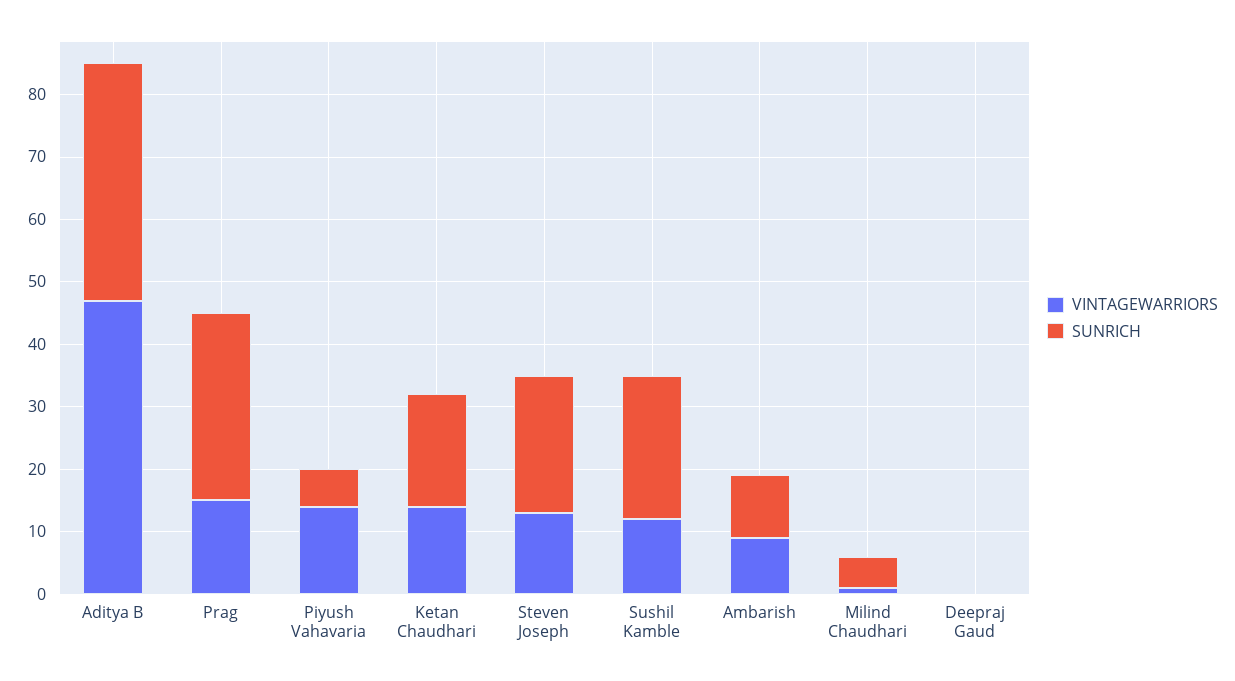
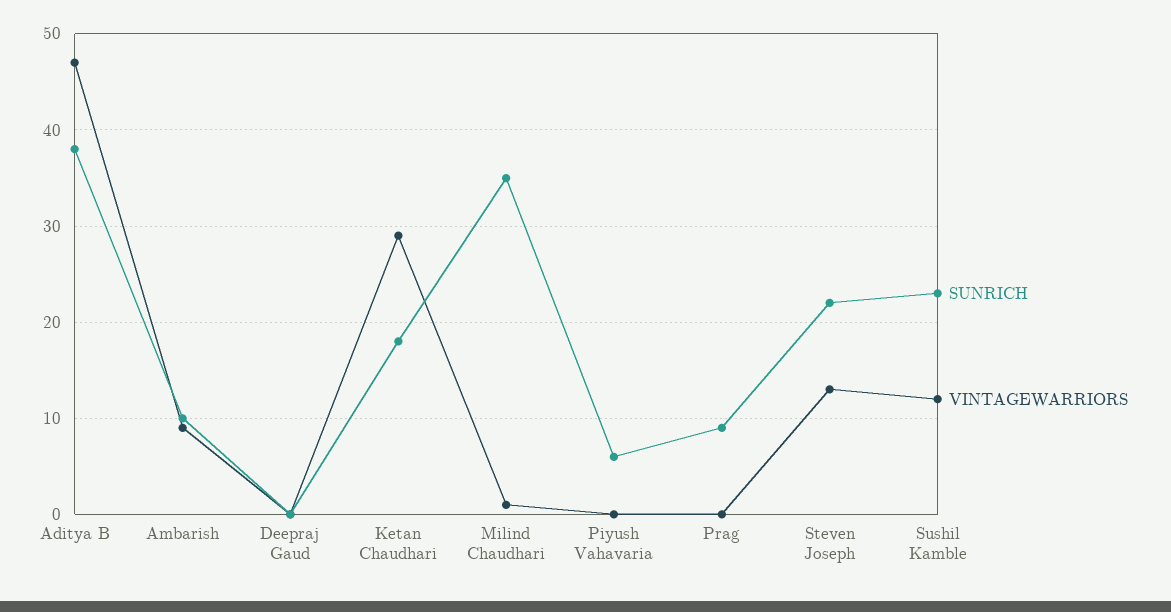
  {
    "VINTAGEWARRIORS": {
      "Aditya B": 47,
-     "Prag": 15,
+     "Prag": 0,
-     "Piyush Vahavaria": 15,
+     "Piyush Vahavaria": 0,
-     "Ketan Chaudhari": 15,
+     "Ketan Chaudhari": 29,
      "Steven Joseph": 13,
      "Sushil Kamble": 12,
      "Ambarish": 9,
      "Milind Chaudhari": 1,
      "Deepraj Gaud": 0
    },
    "SUNRICH": {
      "Aditya B": 38,
-     "Prag": 30,
+     "Prag": 9,
      "Piyush Vahavaria": 6,
      "Ketan Chaudhari": 18,
      "Steven Joseph": 22,
      "Sushil Kamble": 23,
      "Ambarish": 10,
-     "Milind Chaudhari": 5,
+     "Milind Chaudhari": 35,
      "Deepraj Gaud": 0
    }
  }

